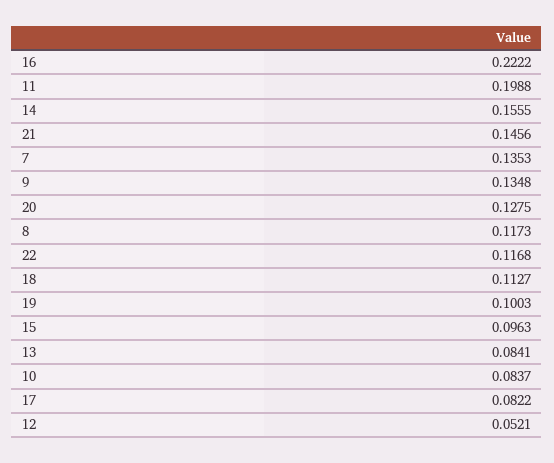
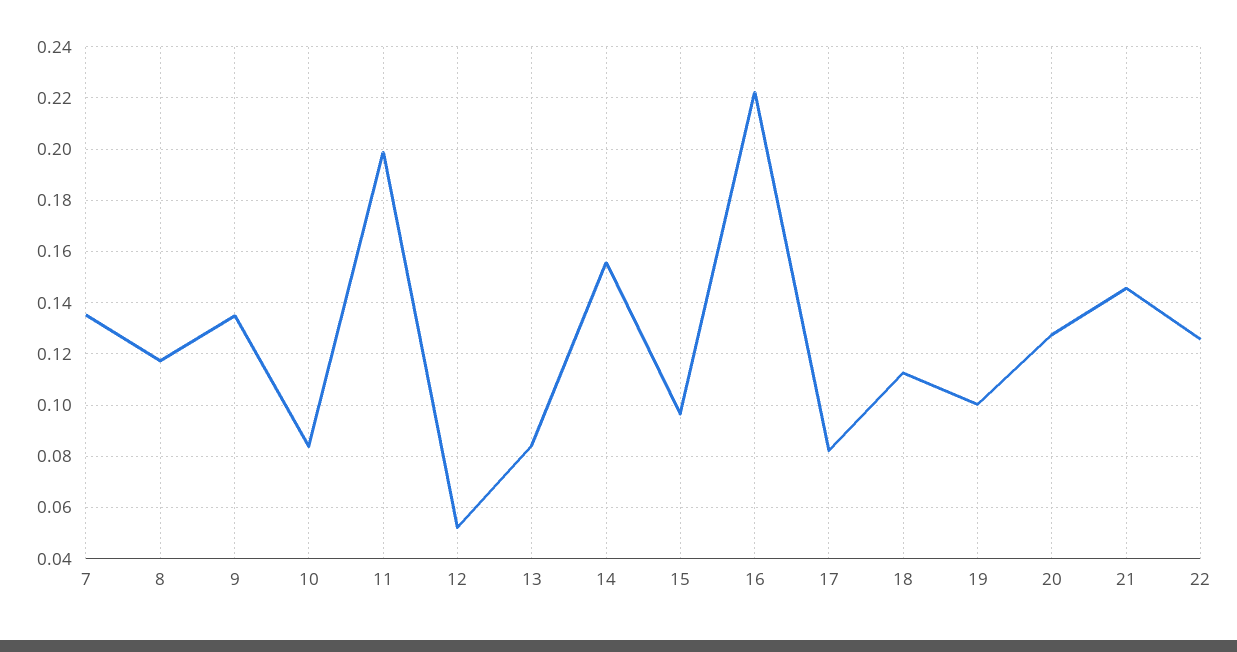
  {
    "16": 0.2222,
    "11": 0.1988,
    "14": 0.1555,
    "21": 0.1456,
    "7": 0.1353,
    "9": 0.1348,
    "20": 0.1275,
    "8": 0.1173,
-   "22": 0.1168,
+   "22": 0.125,
    "18": 0.1127,
    "19": 0.1003,
    "15": 0.0963,
    "13": 0.0841,
    "10": 0.0837,
    "17": 0.0822,
    "12": 0.0521
  }

